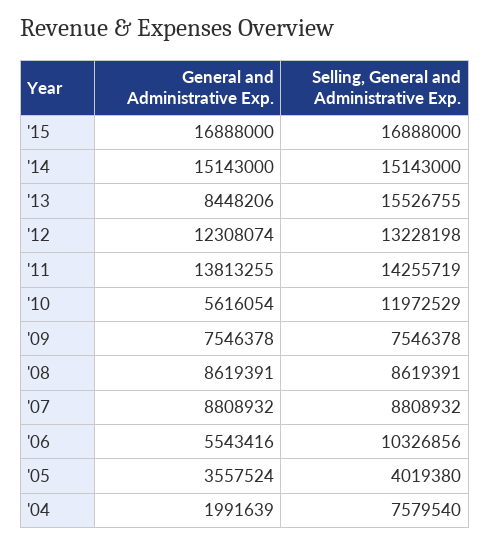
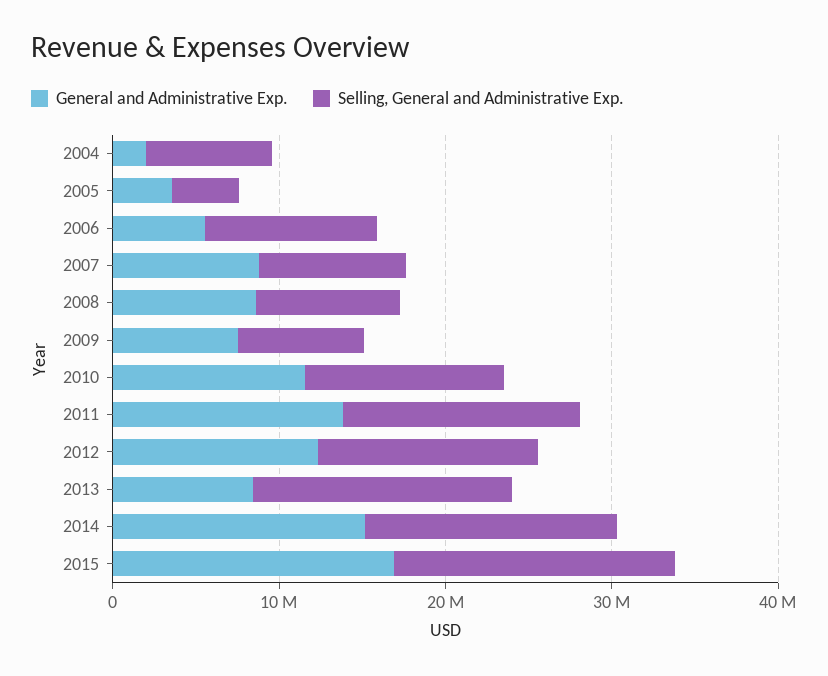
  {
    "General and Administrative Exp.": {
      "'15": 16888000,
      "'14": 15143000,
      "'13": 8448206,
      "'12": 12308074,
      "'11": 13813255,
-     "'10": 5616054,
+     "'10": 12000000,
      "'09": 7546378,
      "'08": 8619391,
      "'07": 8808932,
      "'06": 5543416,
      "'05": 3557524,
      "'04": 1991639
    },
    "Selling, General and Administrative Exp.": {
      "'15": 16888000,
      "'14": 15143000,
      "'13": 15526755,
      "'12": 13228198,
      "'11": 14255719,
      "'10": 11972529,
      "'09": 7546378,
      "'08": 8619391,
      "'07": 8808932,
      "'06": 10326856,
      "'05": 4019380,
      "'04": 7579540
    }
  }

